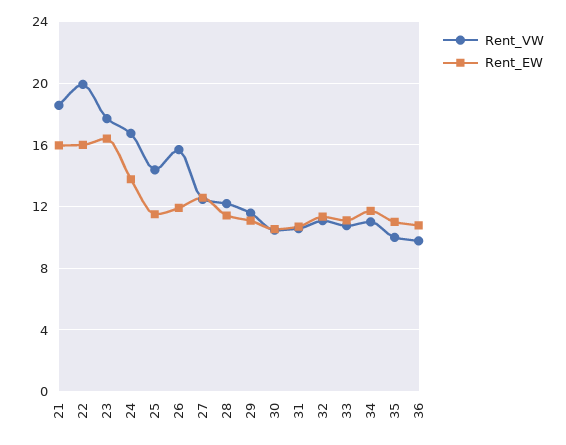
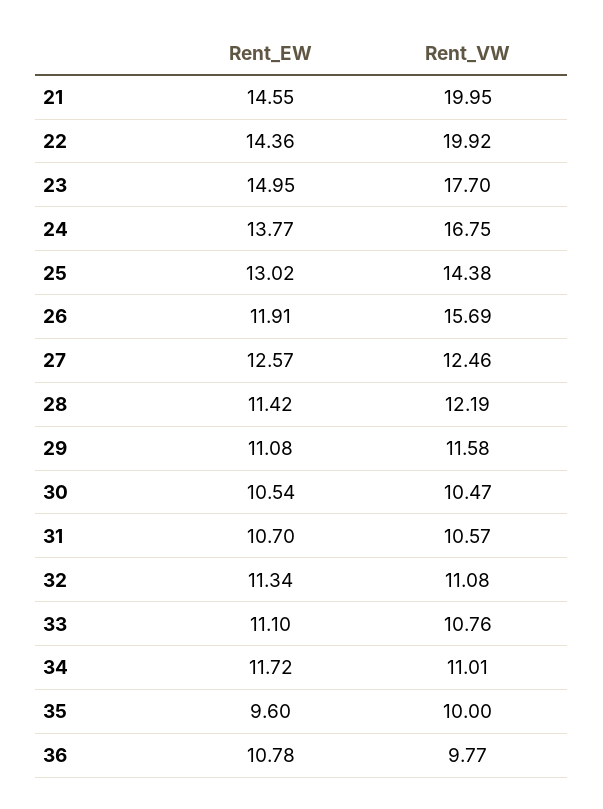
  {
    "Rent_VW": {
-     "21": 18.5,
+     "21": 19.95,
      "22": 19.92,
      "23": 17.7,
      "24": 16.75,
      "25": 14.38,
      "26": 15.69,
      "27": 12.46,
      "28": 12.19,
      "29": 11.58,
      "30": 10.47,
      "31": 10.57,
      "32": 11.08,
      "33": 10.76,
      "34": 11.01,
      "35": 10,
      "36": 9.77
    },
    "Rent_EW": {
-     "21": 16,
+     "21": 14.55,
-     "22": 16,
+     "22": 14.36,
-     "23": 16.5,
+     "23": 14.95,
      "24": 13.77,
-     "25": 11.5,
+     "25": 13.02,
      "26": 11.91,
      "27": 12.57,
      "28": 11.42,
      "29": 11.08,
      "30": 10.54,
      "31": 10.7,
      "32": 11.34,
      "33": 11.1,
      "34": 11.72,
-     "35": 11,
+     "35": 9.6,
      "36": 10.78
    }
  }

